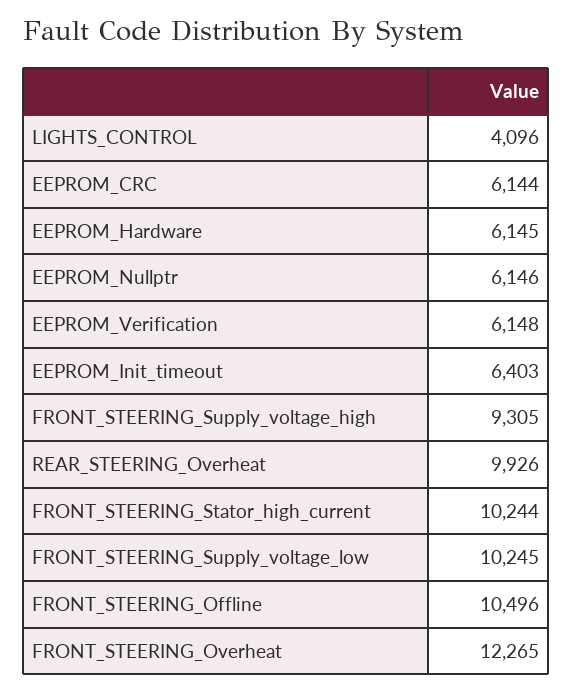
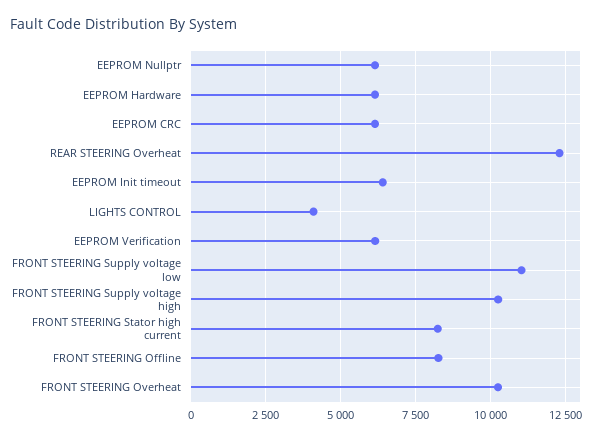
  {
    "LIGHTS_CONTROL": 4096,
    "EEPROM_CRC": 6144,
    "EEPROM_Hardware": 6145,
    "EEPROM_Nullptr": 6146,
    "EEPROM_Verification": 6148,
    "EEPROM_Init_timeout": 6403,
-   "FRONT_STEERING_Supply_voltage_high": 9305,
+   "FRONT_STEERING_Supply_voltage_high": 10250,
-   "REAR_STEERING_Overheat": 9926,
+   "REAR_STEERING_Overheat": 12250,
-   "FRONT_STEERING_Stator_high_current": 10244,
+   "FRONT_STEERING_Stator_high_current": 8250,
-   "FRONT_STEERING_Supply_voltage_low": 10245,
+   "FRONT_STEERING_Supply_voltage_low": 11000,
-   "FRONT_STEERING_Offline": 10496,
+   "FRONT_STEERING_Offline": 8250,
-   "FRONT_STEERING_Overheat": 12265
+   "FRONT_STEERING_Overheat": 10250
  }

